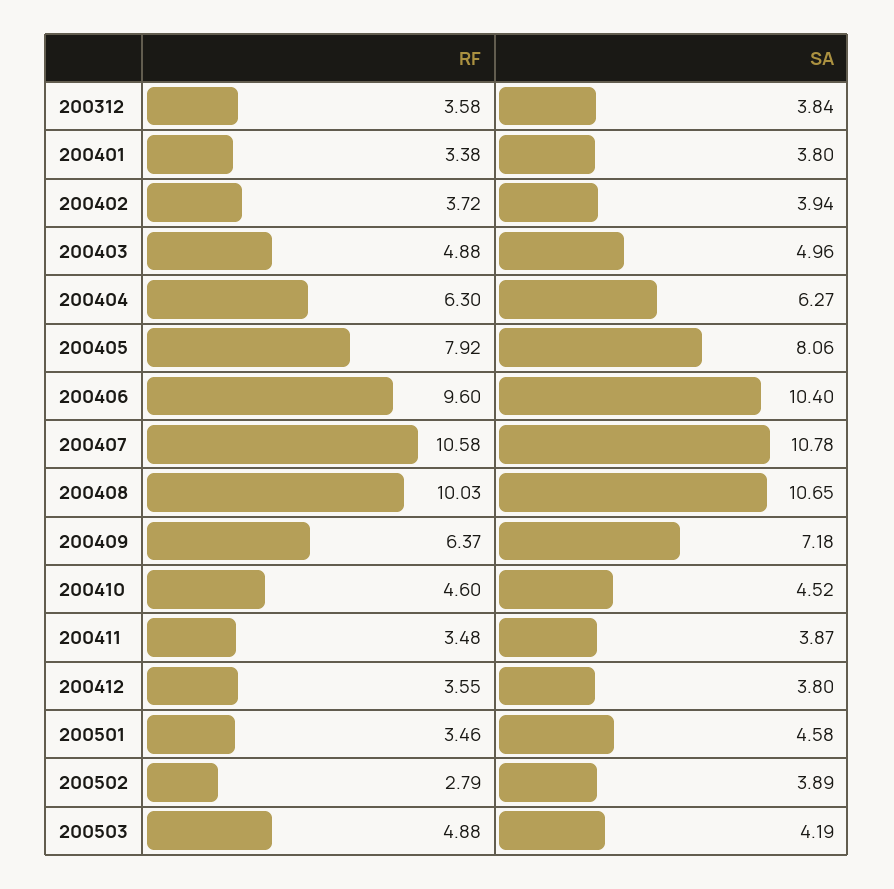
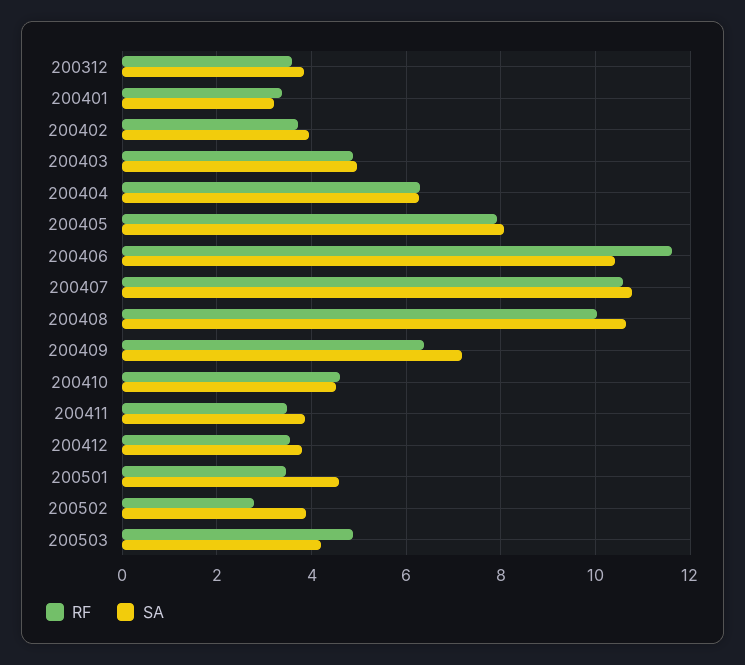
  {
    "RF": {
      "200312": 3.58,
      "200401": 3.38,
      "200402": 3.72,
      "200403": 4.88,
      "200404": 6.3,
      "200405": 7.92,
-     "200406": 9.6,
+     "200406": 11.6,
      "200407": 10.58,
      "200408": 10.03,
      "200409": 6.37,
      "200410": 4.6,
      "200411": 3.48,
      "200412": 3.55,
      "200501": 3.46,
      "200502": 2.79,
      "200503": 4.88
    },
    "SA": {
      "200312": 3.84,
-     "200401": 3.8,
+     "200401": 3.2,
      "200402": 3.94,
      "200403": 4.96,
      "200404": 6.27,
      "200405": 8.06,
      "200406": 10.4,
      "200407": 10.78,
      "200408": 10.65,
      "200409": 7.18,
      "200410": 4.52,
      "200411": 3.87,
      "200412": 3.8,
      "200501": 4.58,
      "200502": 3.89,
      "200503": 4.19
    }
  }

